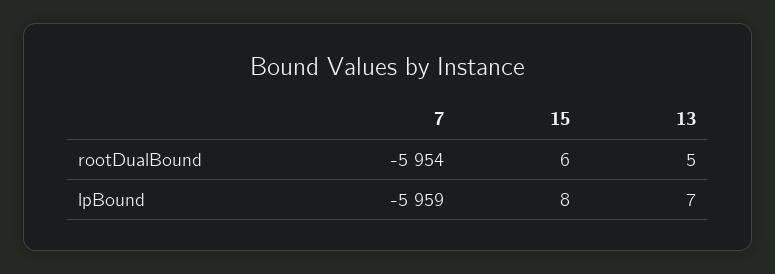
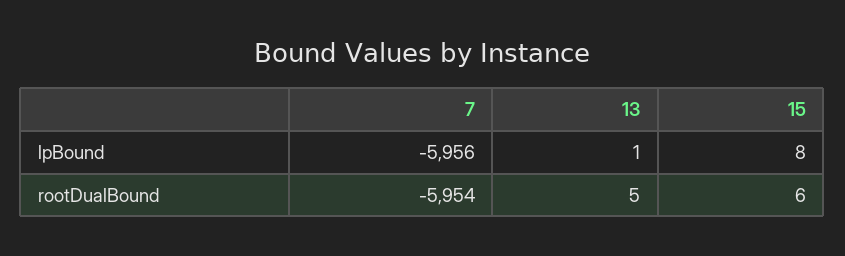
  {
    "7": {
      "rootDualBound": -5954,
-     "lpBound": -5959
+     "lpBound": -5956
    },
    "15": {
      "rootDualBound": 6,
      "lpBound": 8
    },
    "13": {
      "rootDualBound": 5,
-     "lpBound": 7
+     "lpBound": 1
    }
  }

